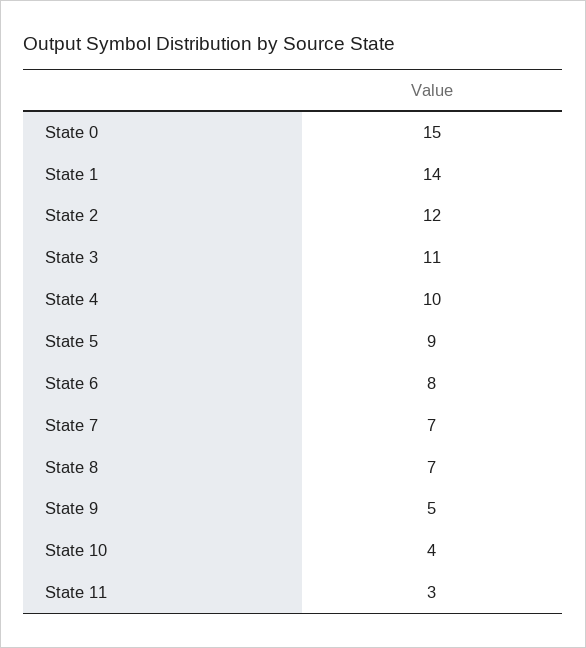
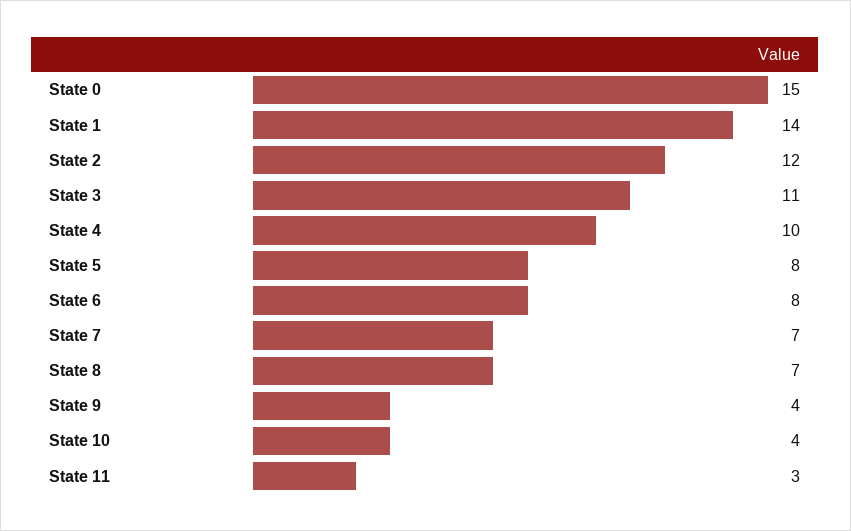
  {
    "State 0": 15,
    "State 1": 14,
    "State 2": 12,
    "State 3": 11,
    "State 4": 10,
-   "State 5": 9,
+   "State 5": 8,
    "State 6": 8,
    "State 7": 7,
    "State 8": 7,
-   "State 9": 5,
+   "State 9": 4,
    "State 10": 4,
    "State 11": 3
  }

